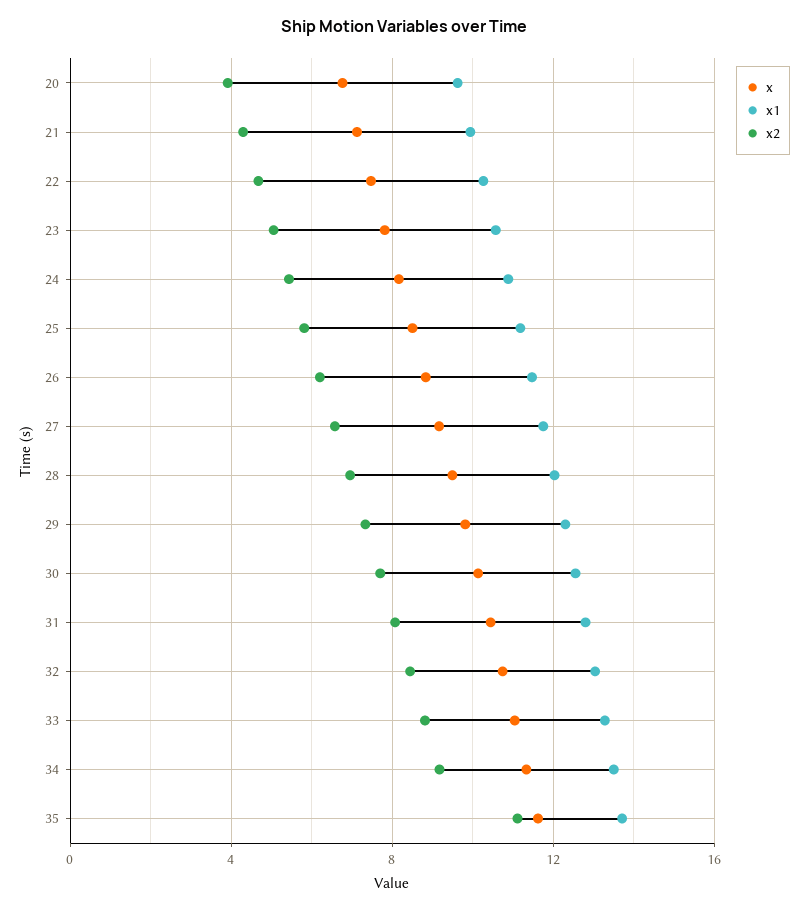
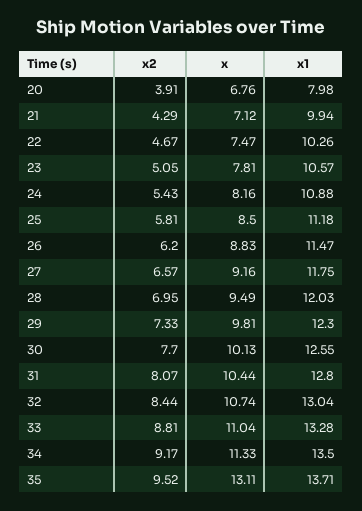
  {
    "x": {
      "20": 6.76,
      "21": 7.12,
      "22": 7.47,
      "23": 7.81,
      "24": 8.16,
      "25": 8.5,
      "26": 8.83,
      "27": 9.16,
      "28": 9.49,
      "29": 9.81,
      "30": 10.13,
      "31": 10.44,
      "32": 10.74,
      "33": 11.04,
      "34": 11.33,
-     "35": 11.5
+     "35": 13.11
    },
    "x1": {
-     "20": 9.5,
+     "20": 7.98,
      "21": 9.94,
      "22": 10.26,
      "23": 10.57,
      "24": 10.88,
      "25": 11.18,
      "26": 11.47,
      "27": 11.75,
      "28": 12.03,
      "29": 12.3,
      "30": 12.55,
      "31": 12.8,
      "32": 13.04,
      "33": 13.28,
      "34": 13.5,
      "35": 13.71
    },
    "x2": {
      "20": 3.91,
      "21": 4.29,
      "22": 4.67,
      "23": 5.05,
      "24": 5.43,
      "25": 5.81,
      "26": 6.2,
      "27": 6.57,
      "28": 6.95,
      "29": 7.33,
      "30": 7.7,
      "31": 8.07,
      "32": 8.44,
      "33": 8.81,
      "34": 9.17,
-     "35": 11
+     "35": 9.52
    }
  }

